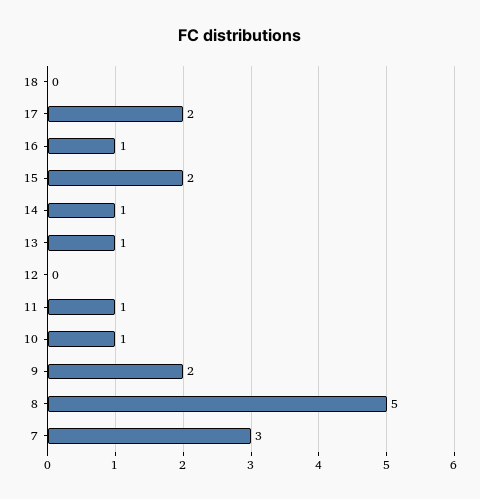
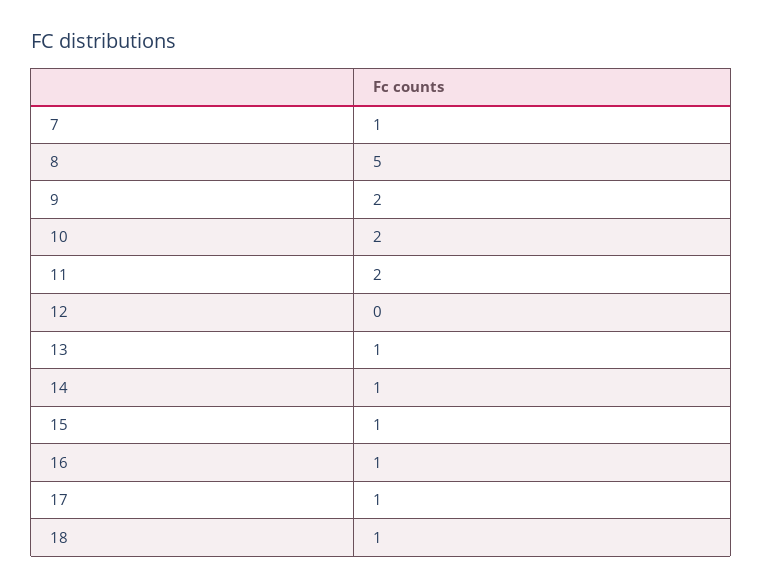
  {
-   "18": 0,
+   "18": 1,
-   "17": 2,
+   "17": 1,
    "16": 1,
-   "15": 2,
+   "15": 1,
    "14": 1,
    "13": 1,
    "12": 0,
-   "11": 1,
+   "11": 2,
-   "10": 1,
+   "10": 2,
    "9": 2,
    "8": 5,
-   "7": 3
+   "7": 1
  }

